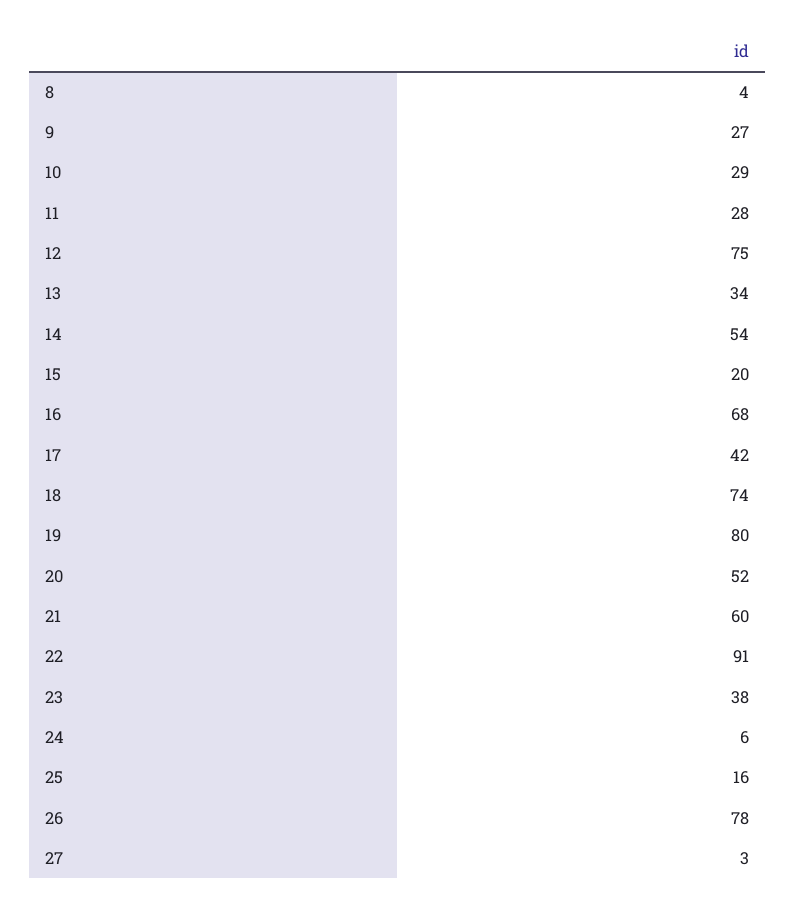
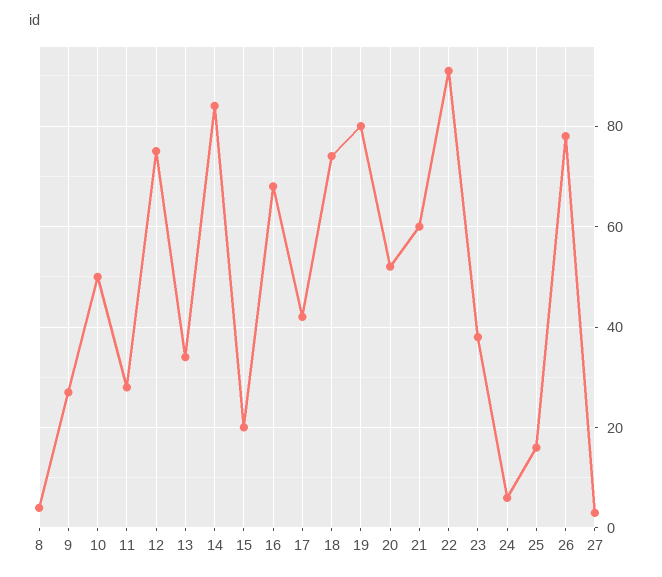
  {
    "8": 4,
    "9": 27,
-   "10": 29,
+   "10": 50,
    "11": 28,
    "12": 75,
    "13": 34,
-   "14": 54,
+   "14": 85,
    "15": 20,
    "16": 68,
    "17": 42,
    "18": 74,
    "19": 80,
    "20": 52,
    "21": 60,
    "22": 91,
    "23": 38,
    "24": 6,
    "25": 16,
    "26": 78,
    "27": 3
  }

